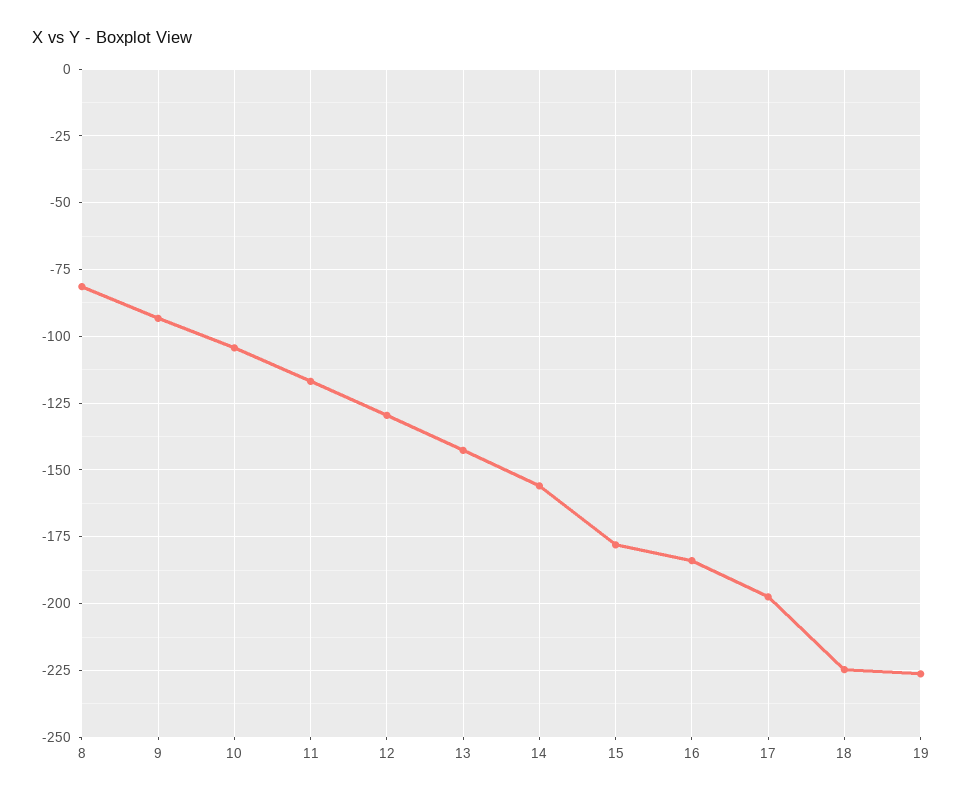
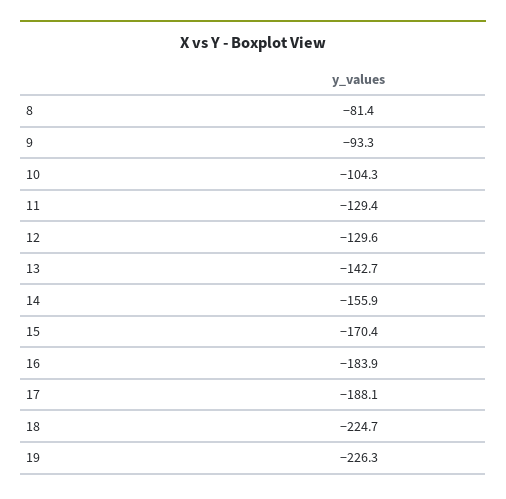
  {
    "8": -81.4,
    "9": -93.3,
    "10": -104.3,
-   "11": -117.5,
+   "11": -129.4,
    "12": -129.6,
    "13": -142.7,
    "14": -155.9,
-   "15": -177.5,
+   "15": -170.4,
    "16": -183.9,
-   "17": -197.5,
+   "17": -188.1,
    "18": -224.7,
    "19": -226.3
  }

